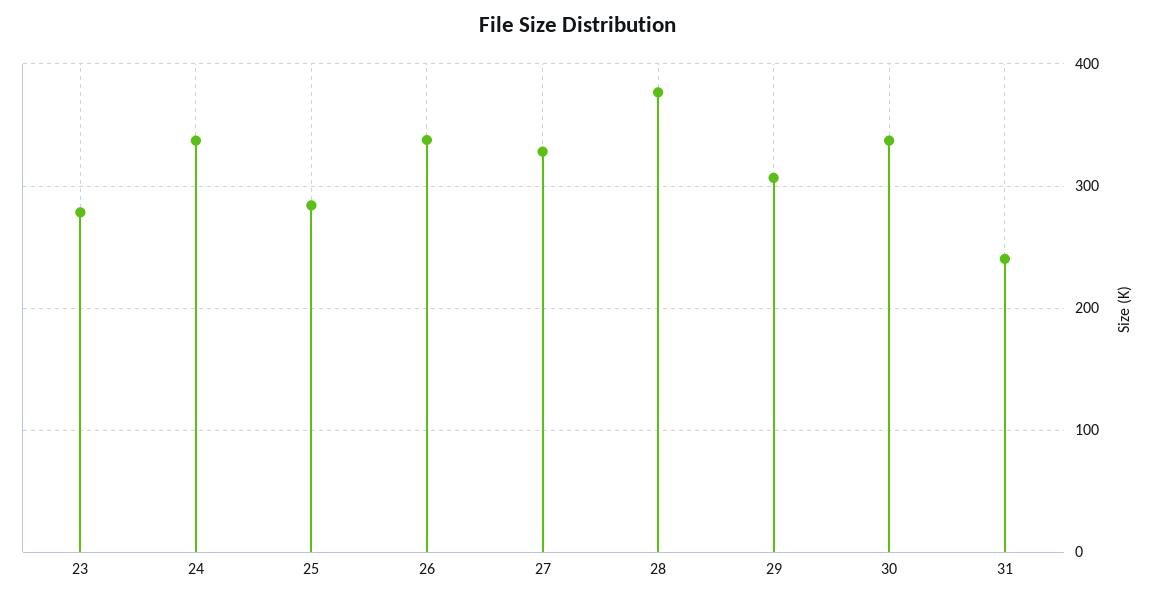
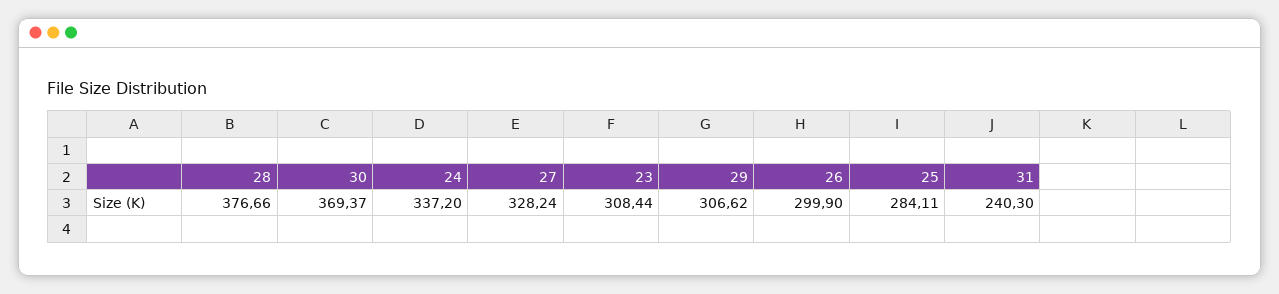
  {
-   "23": 280,
+   "23": 308.44,
    "24": 337.2,
    "25": 284.11,
-   "26": 340,
+   "26": 299.9,
    "27": 328.24,
    "28": 376.66,
    "29": 306.62,
-   "30": 340,
+   "30": 369.37,
    "31": 240.3
  }

